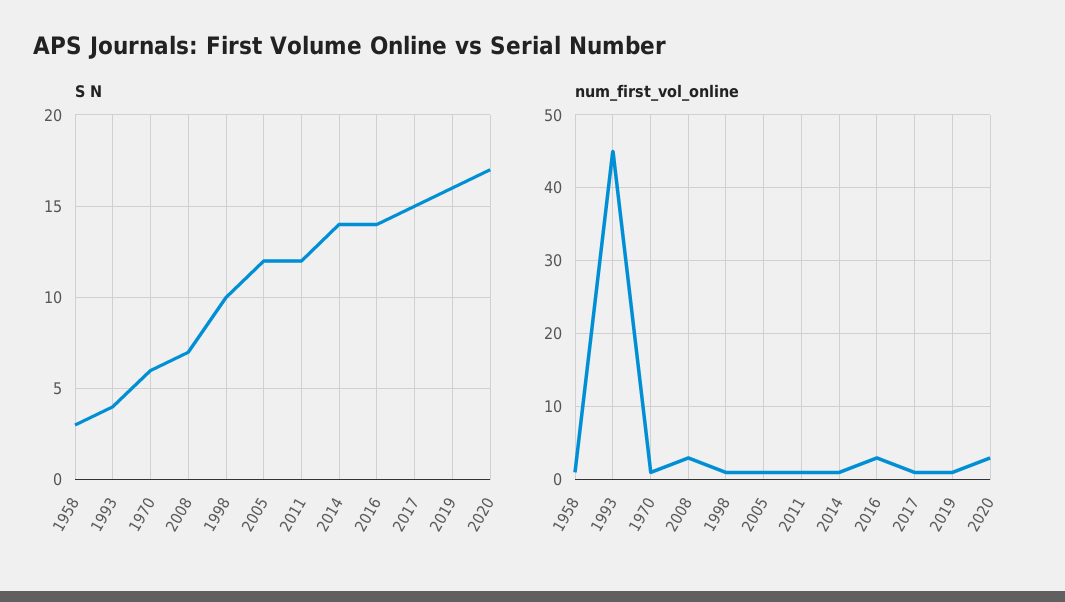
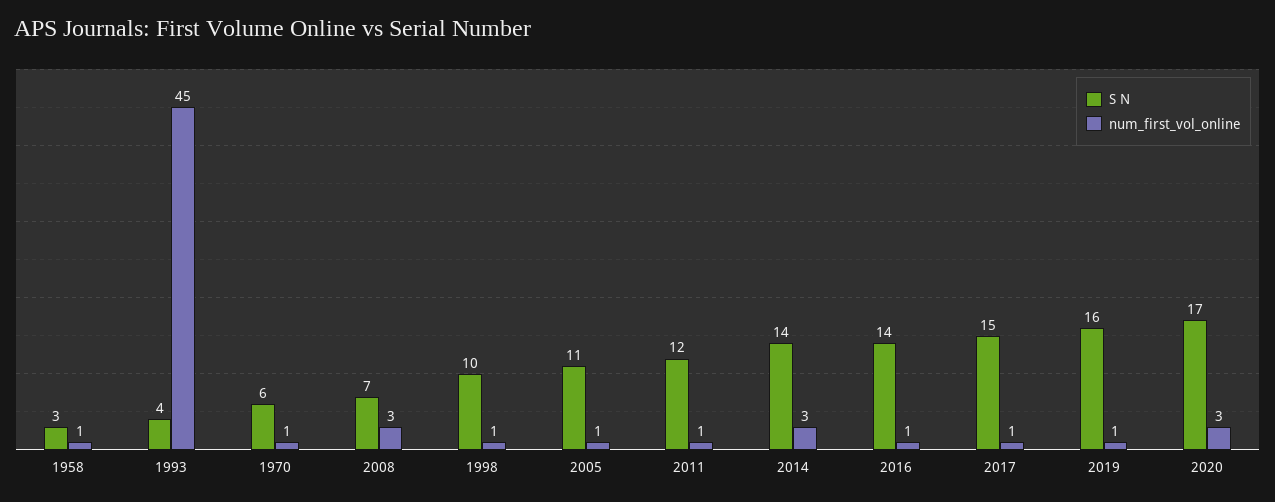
  {
    "S N": {
      "1958": 3,
      "1993": 4,
      "1970": 6,
      "2008": 7,
      "1998": 10,
-     "2005": 12,
+     "2005": 11,
      "2011": 12,
      "2014": 14,
      "2016": 14,
      "2017": 15,
      "2019": 16,
      "2020": 17
    },
    "num_first_vol_online": {
      "1958": 1,
      "1993": 45,
      "1970": 1,
      "2008": 3,
      "1998": 1,
      "2005": 1,
      "2011": 1,
-     "2014": 1,
+     "2014": 3,
-     "2016": 3,
+     "2016": 1,
      "2017": 1,
      "2019": 1,
      "2020": 3
    }
  }

